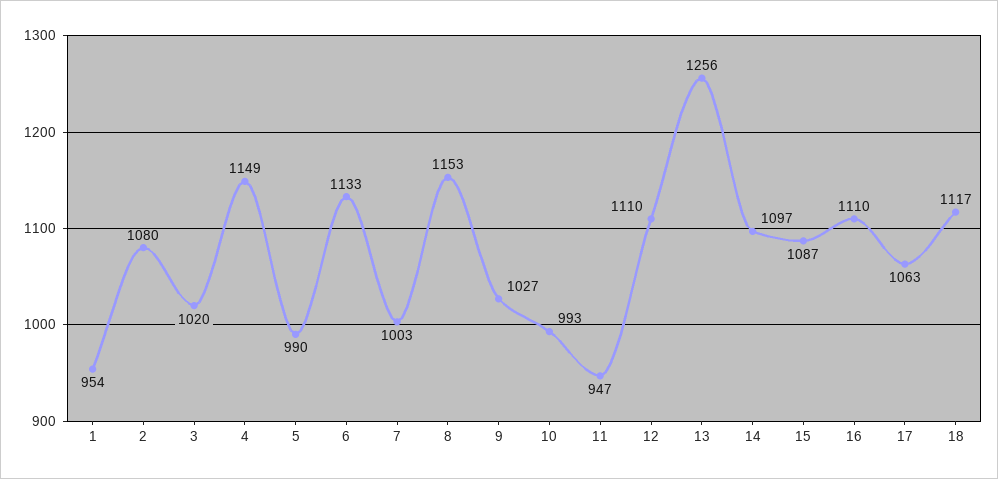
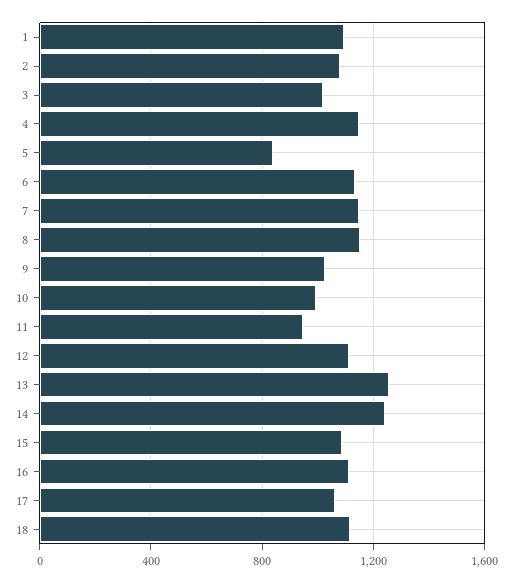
  {
-   "1": 954,
+   "1": 1100,
    "2": 1080,
    "3": 1020,
    "4": 1149,
-   "5": 990,
+   "5": 850,
    "6": 1133,
-   "7": 1003,
+   "7": 1150,
    "8": 1153,
    "9": 1027,
    "10": 993,
    "11": 947,
    "12": 1110,
    "13": 1256,
-   "14": 1097,
+   "14": 1250,
    "15": 1087,
    "16": 1110,
    "17": 1063,
    "18": 1117
  }

